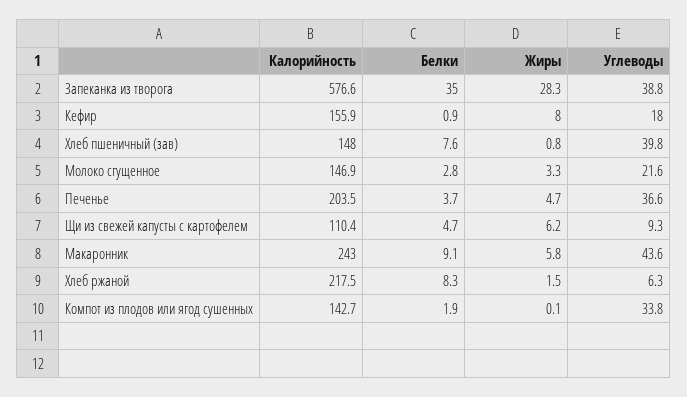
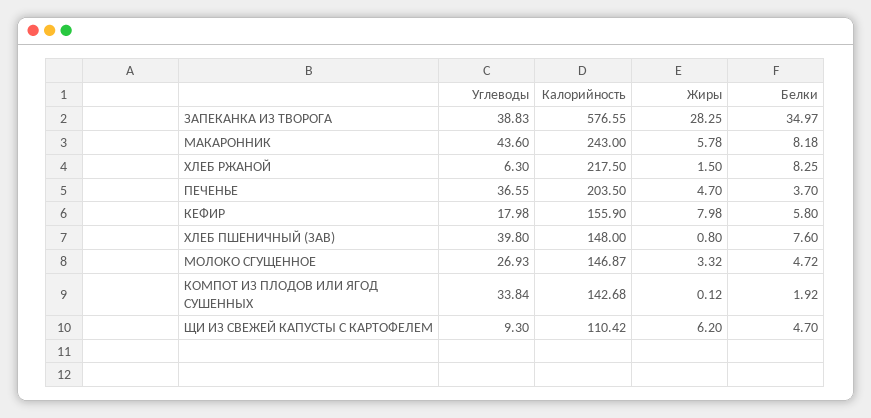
  {
    "Калорийность": {
      "Запеканка из творога": 576.55,
      "Кефир": 155.9,
      "Хлеб пшеничный (зав)": 148,
      "Молоко сгущенное": 146.87,
      "Печенье": 203.5,
      "Щи из свежей капусты с картофелем": 110.42,
      "Макаронник": 243,
      "Хлеб ржаной": 217.5,
      "Компот из плодов или ягод сушенных": 142.68
    },
    "Белки": {
      "Запеканка из творога": 34.97,
-     "Кефир": 0.9,
+     "Кефир": 5.8,
      "Хлеб пшеничный (зав)": 7.6,
-     "Молоко сгущенное": 2.8,
+     "Молоко сгущенное": 4.72,
      "Печенье": 3.7,
      "Щи из свежей капусты с картофелем": 4.7,
-     "Макаронник": 9.1,
+     "Макаронник": 8.18,
      "Хлеб ржаной": 8.25,
      "Компот из плодов или ягод сушенных": 1.92
    },
    "Жиры": {
      "Запеканка из творога": 28.25,
      "Кефир": 7.98,
      "Хлеб пшеничный (зав)": 0.8,
      "Молоко сгущенное": 3.32,
      "Печенье": 4.7,
      "Щи из свежей капусты с картофелем": 6.2,
      "Макаронник": 5.78,
      "Хлеб ржаной": 1.5,
      "Компот из плодов или ягод сушенных": 0.12
    },
    "Углеводы": {
      "Запеканка из творога": 38.83,
      "Кефир": 17.98,
      "Хлеб пшеничный (зав)": 39.8,
-     "Молоко сгущенное": 21.6,
+     "Молоко сгущенное": 26.93,
      "Печенье": 36.55,
      "Щи из свежей капусты с картофелем": 9.3,
      "Макаронник": 43.6,
      "Хлеб ржаной": 6.3,
      "Компот из плодов или ягод сушенных": 33.84
    }
  }

